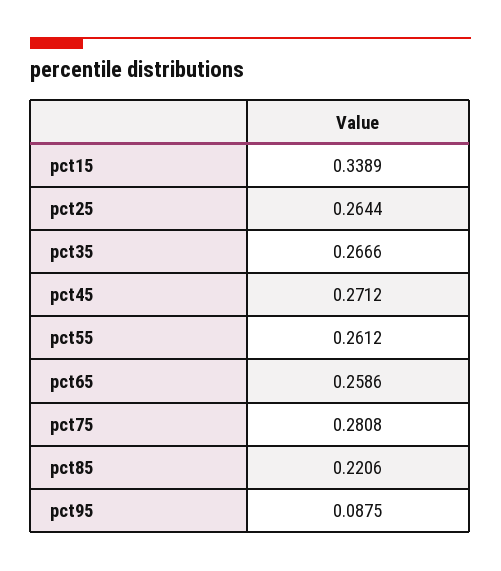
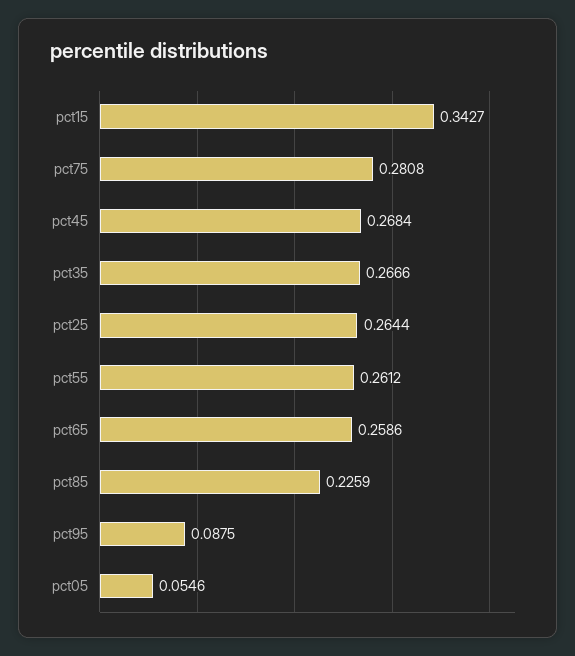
  {
-   "pct15": 0.3389,
+   "pct15": 0.3427,
    "pct25": 0.2644,
    "pct35": 0.2666,
-   "pct45": 0.2712,
+   "pct45": 0.2684,
    "pct55": 0.2612,
    "pct65": 0.2586,
    "pct75": 0.2808,
-   "pct85": 0.2206,
+   "pct85": 0.2259,
-   "pct95": 0.0875
+   "pct95": 0.0875,
+   "pct05": 0.0546
  }

